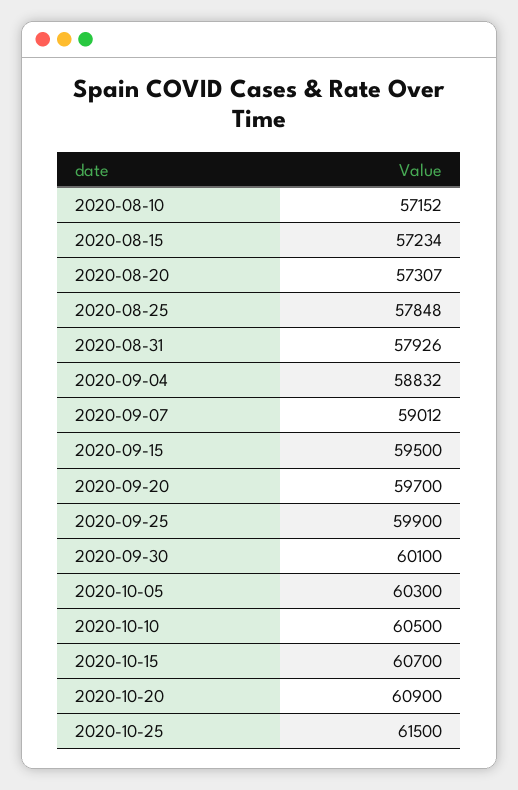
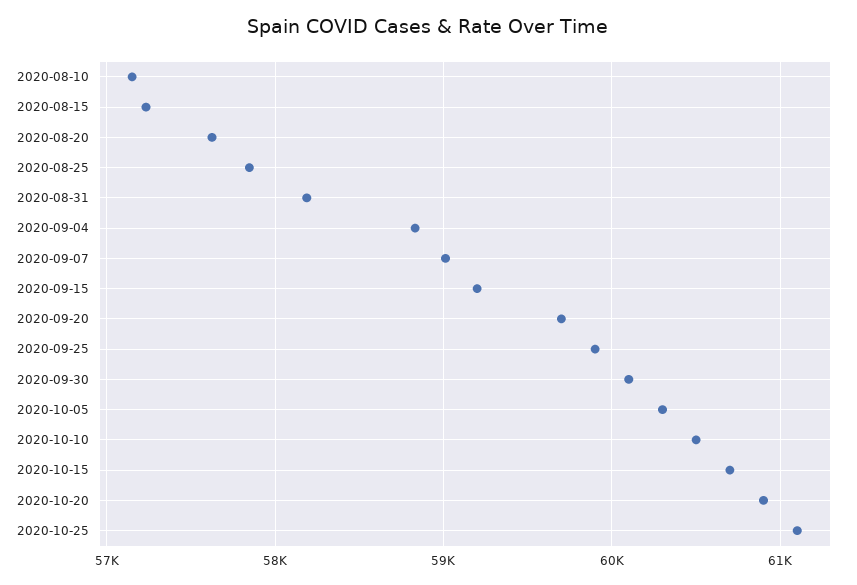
  {
    "2020-08-10": 57152,
    "2020-08-15": 57234,
-   "2020-08-20": 57307,
+   "2020-08-20": 57600,
    "2020-08-25": 57848,
-   "2020-08-31": 57926,
+   "2020-08-31": 58200,
    "2020-09-04": 58832,
    "2020-09-07": 59012,
-   "2020-09-15": 59500,
+   "2020-09-15": 59200,
    "2020-09-20": 59700,
    "2020-09-25": 59900,
    "2020-09-30": 60100,
    "2020-10-05": 60300,
    "2020-10-10": 60500,
    "2020-10-15": 60700,
    "2020-10-20": 60900,
-   "2020-10-25": 61500
+   "2020-10-25": 61100
  }

